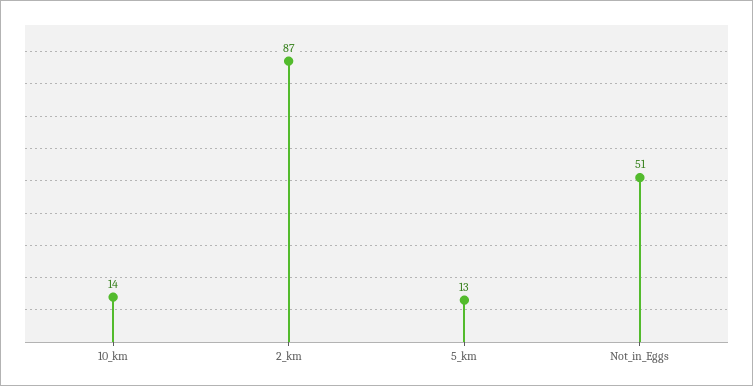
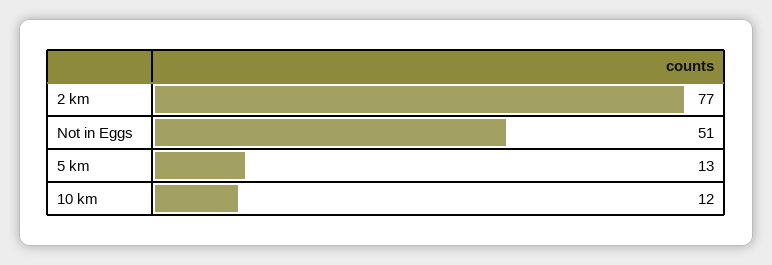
  {
-   "10_km": 14,
+   "10_km": 12,
-   "2_km": 87,
+   "2_km": 77,
    "5_km": 13,
    "Not_in_Eggs": 51
  }

